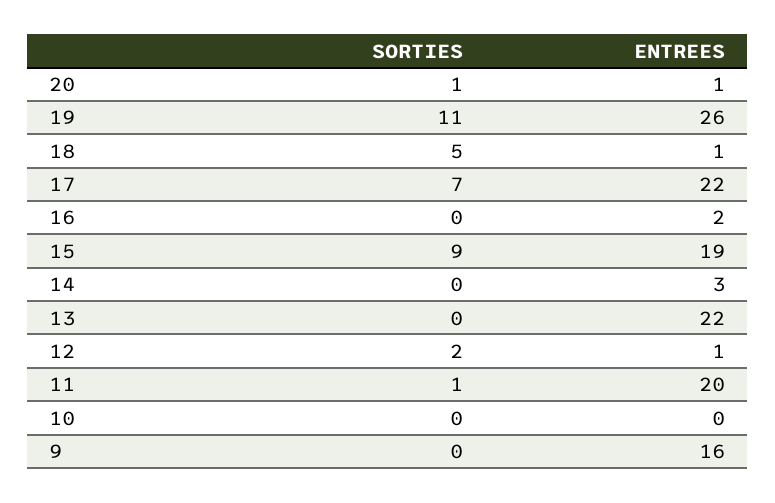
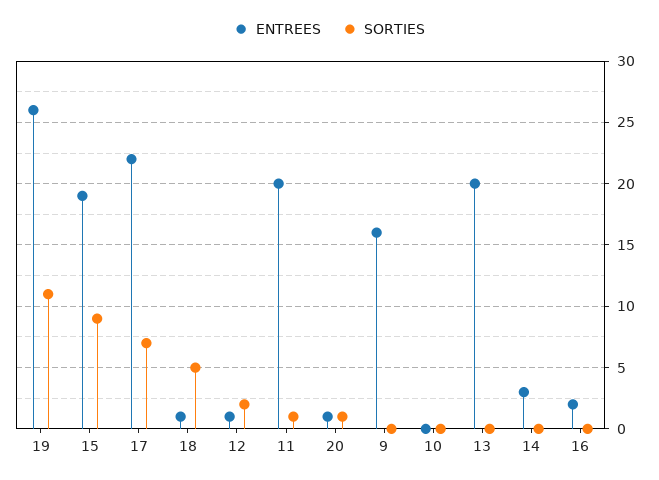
  {
    "SORTIES": {
      "20": 1,
      "19": 11,
      "18": 5,
      "17": 7,
      "16": 0,
      "15": 9,
      "14": 0,
      "13": 0,
      "12": 2,
      "11": 1,
      "10": 0,
      "9": 0
    },
    "ENTREES": {
      "20": 1,
      "19": 26,
      "18": 1,
      "17": 22,
      "16": 2,
      "15": 19,
      "14": 3,
-     "13": 22,
+     "13": 20,
      "12": 1,
      "11": 20,
      "10": 0,
      "9": 16
    }
  }

